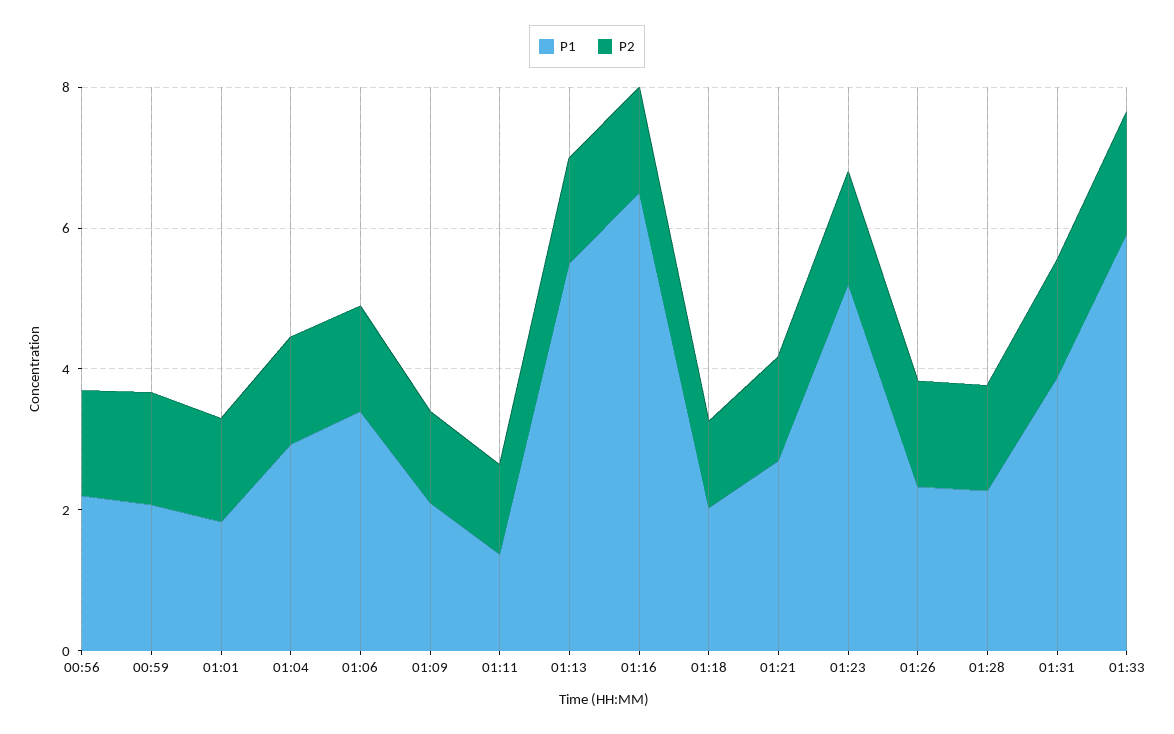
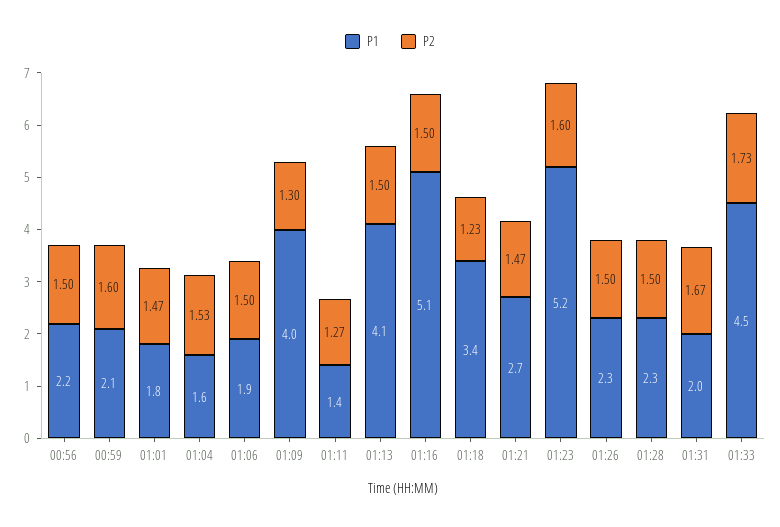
  {
    "P1": {
      "00:56": 2.2,
      "00:59": 2.1,
      "01:01": 1.8,
-     "01:04": 3,
+     "01:04": 1.6,
-     "01:06": 3.5,
+     "01:06": 1.9,
-     "01:09": 2,
+     "01:09": 4,
      "01:11": 1.4,
-     "01:13": 5.5,
+     "01:13": 4.1,
-     "01:16": 6.5,
+     "01:16": 5.1,
-     "01:18": 2,
+     "01:18": 3.4,
      "01:21": 2.7,
      "01:23": 5.2,
      "01:26": 2.3,
      "01:28": 2.3,
-     "01:31": 4,
+     "01:31": 2,
-     "01:33": 6
+     "01:33": 4.5
    },
    "P2": {
      "00:56": 1.5,
      "00:59": 1.6,
      "01:01": 1.47,
      "01:04": 1.53,
      "01:06": 1.5,
      "01:09": 1.3,
      "01:11": 1.27,
      "01:13": 1.5,
      "01:16": 1.5,
      "01:18": 1.23,
      "01:21": 1.47,
      "01:23": 1.6,
      "01:26": 1.5,
      "01:28": 1.5,
      "01:31": 1.67,
      "01:33": 1.73
    }
  }

